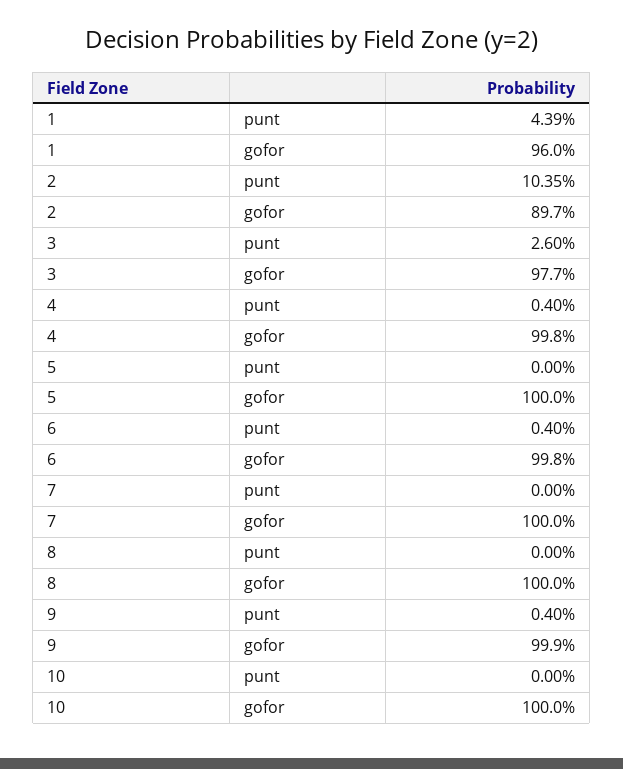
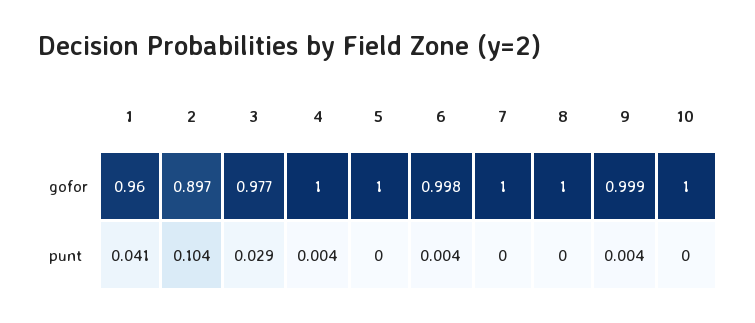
  {
    "1": {
-     "punt": 0.0439,
+     "punt": 0.041,
      "gofor": 0.96
    },
    "2": {
      "punt": 0.1035,
      "gofor": 0.897
    },
    "3": {
-     "punt": 0.026,
+     "punt": 0.029,
      "gofor": 0.977
    },
    "4": {
      "punt": 0.004,
-     "gofor": 0.998
+     "gofor": 1
    },
    "5": {
      "punt": 0,
      "gofor": 1
    },
    "6": {
      "punt": 0.004,
      "gofor": 0.998
    },
    "7": {
      "punt": 0,
      "gofor": 1
    },
    "8": {
      "punt": 0,
      "gofor": 1
    },
    "9": {
      "punt": 0.004,
      "gofor": 0.999
    },
    "10": {
      "punt": 0,
      "gofor": 1
    }
  }

